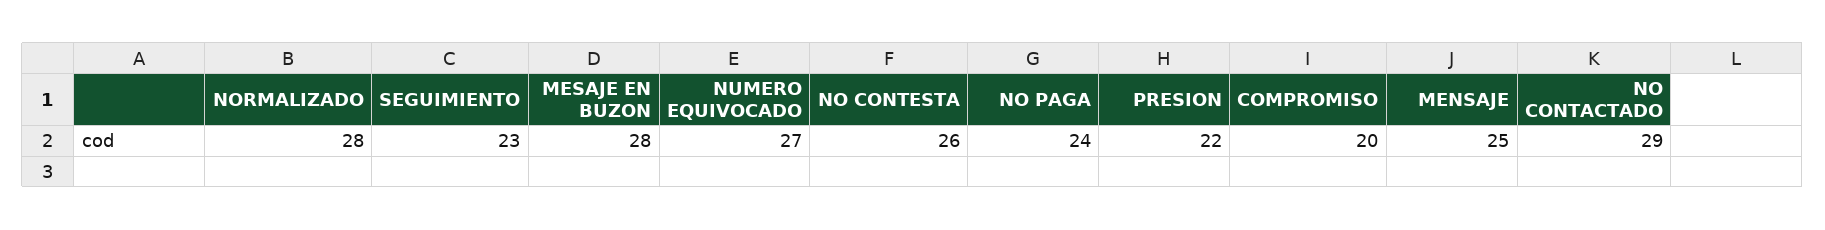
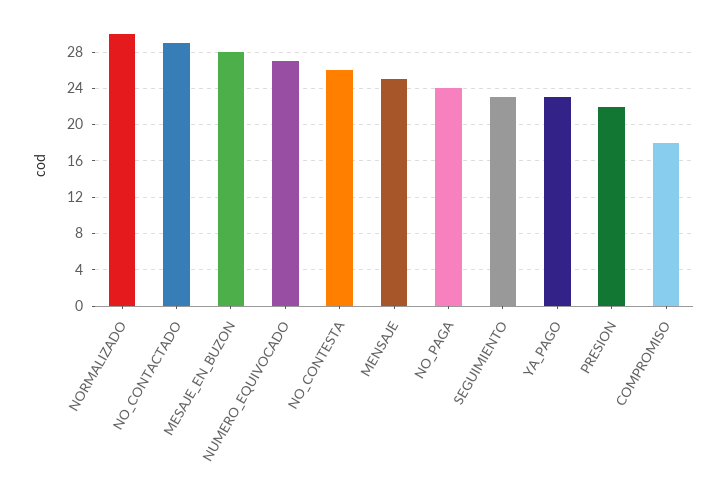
  {
-   "NORMALIZADO": 28,
+   "NORMALIZADO": 30,
    "SEGUIMIENTO": 23,
    "MESAJE EN BUZON": 28,
    "NUMERO EQUIVOCADO": 27,
    "NO CONTESTA": 26,
    "NO PAGA": 24,
    "PRESION": 22,
-   "COMPROMISO": 20,
+   "COMPROMISO": 18,
    "MENSAJE": 25,
-   "NO CONTACTADO": 29
+   "NO CONTACTADO": 29,
+   "YA_PAGO": 23
  }

